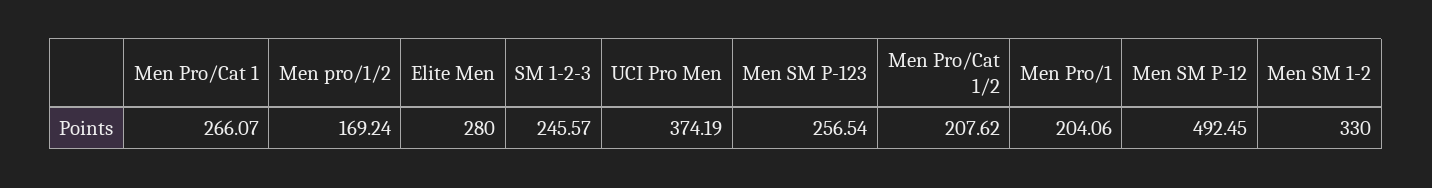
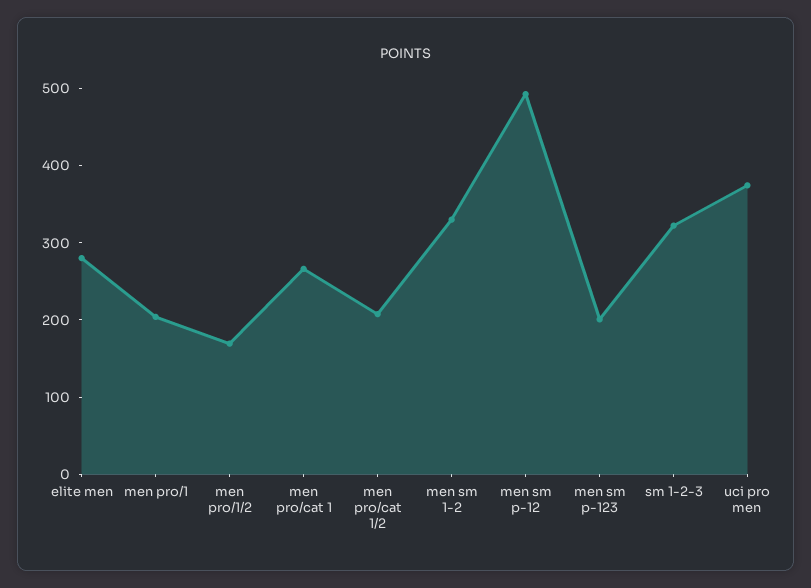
  {
    "Men Pro/Cat 1": 266.07,
    "Men pro/1/2": 169.24,
    "Elite Men": 280,
-   "SM 1-2-3": 245.57,
+   "SM 1-2-3": 320,
    "UCI Pro Men": 374.19,
-   "Men SM P-123": 256.54,
+   "Men SM P-123": 200,
    "Men Pro/Cat 1/2": 207.62,
    "Men Pro/1": 204.06,
    "Men SM P-12": 492.45,
    "Men SM 1-2": 330
  }

